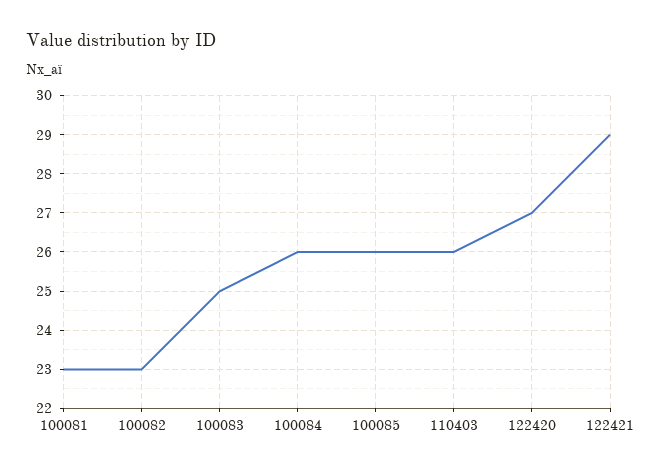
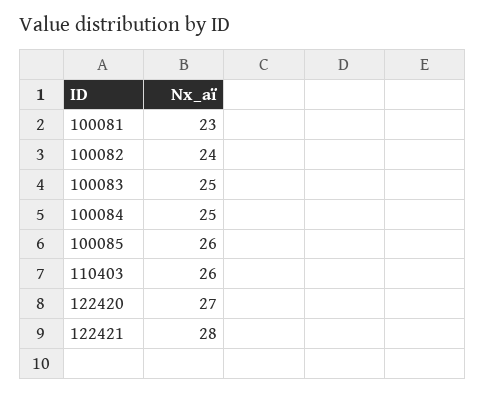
  {
    "100081": 23,
-   "100082": 23,
+   "100082": 24,
    "100083": 25,
-   "100084": 26,
+   "100084": 25,
    "100085": 26,
    "110403": 26,
    "122420": 27,
-   "122421": 29
+   "122421": 28
  }

